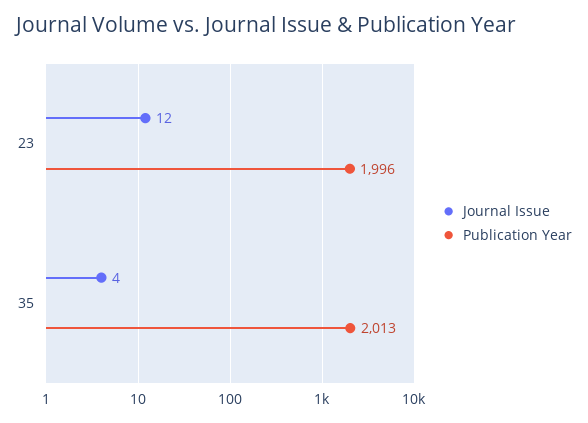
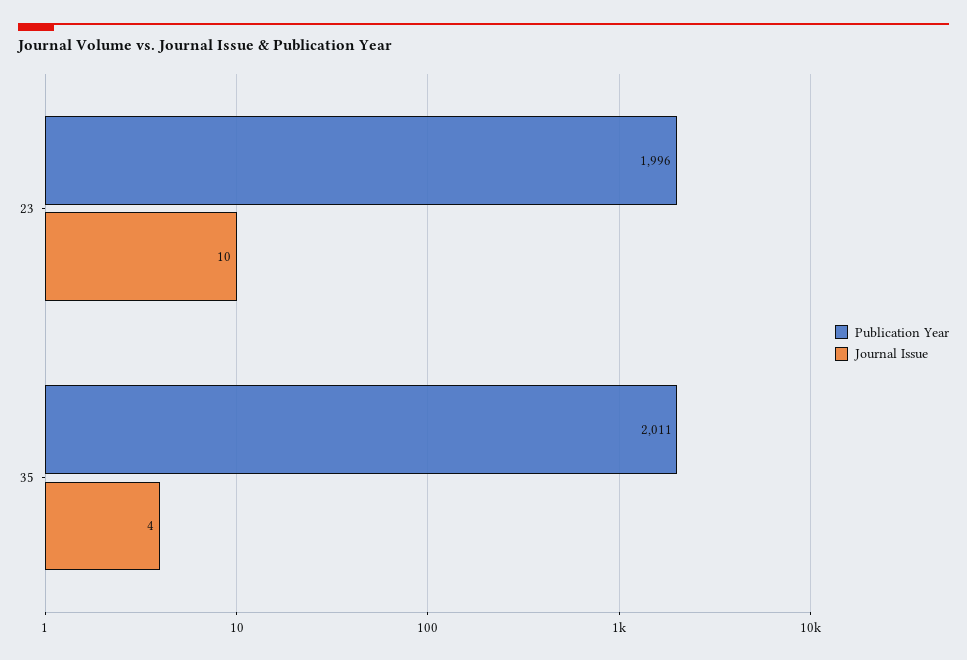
  {
    "Journal Issue": {
-     "23": 12,
+     "23": 10,
      "35": 4
    },
    "Publication Year": {
      "23": 1996,
-     "35": 2013
+     "35": 2011
    }
  }

